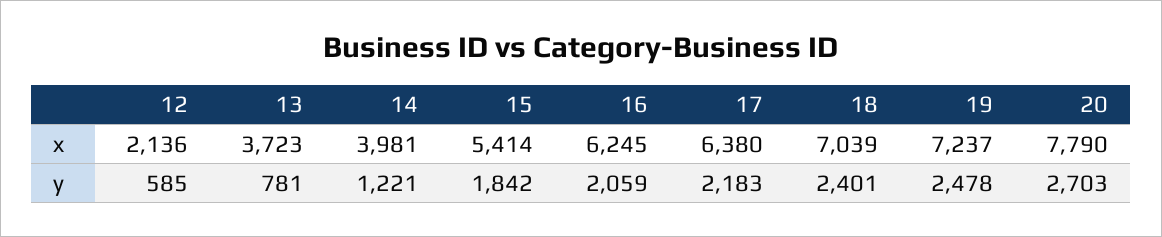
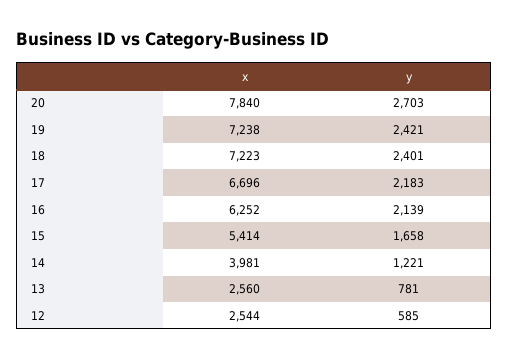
  {
    "12": {
-     "x": 2136,
+     "x": 2544,
      "y": 585
    },
    "13": {
-     "x": 3723,
+     "x": 2560,
      "y": 781
    },
    "14": {
      "x": 3981,
      "y": 1221
    },
    "15": {
      "x": 5414,
-     "y": 1842
+     "y": 1658
    },
    "16": {
-     "x": 6245,
+     "x": 6252,
-     "y": 2059
+     "y": 2139
    },
    "17": {
-     "x": 6380,
+     "x": 6696,
      "y": 2183
    },
    "18": {
-     "x": 7039,
+     "x": 7223,
      "y": 2401
    },
    "19": {
-     "x": 7237,
+     "x": 7238,
-     "y": 2478
+     "y": 2421
    },
    "20": {
-     "x": 7790,
+     "x": 7840,
      "y": 2703
    }
  }

